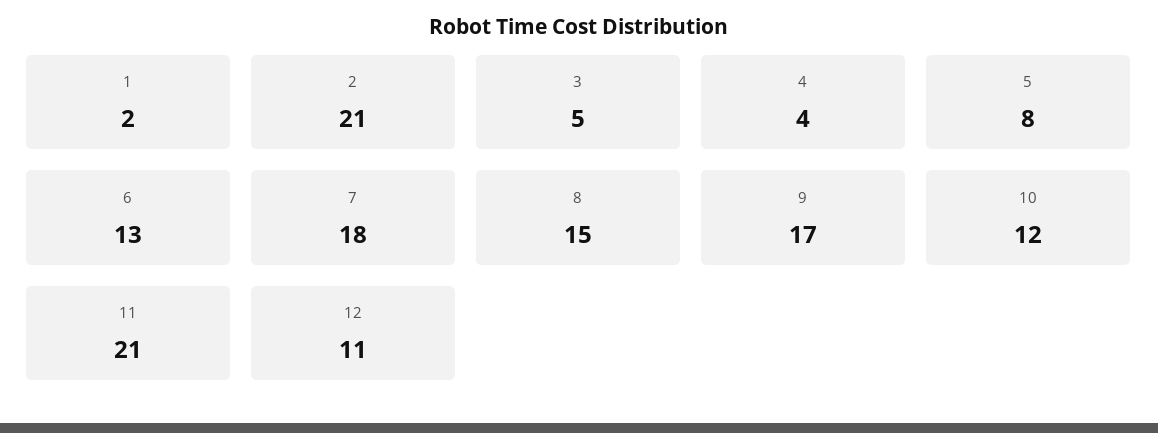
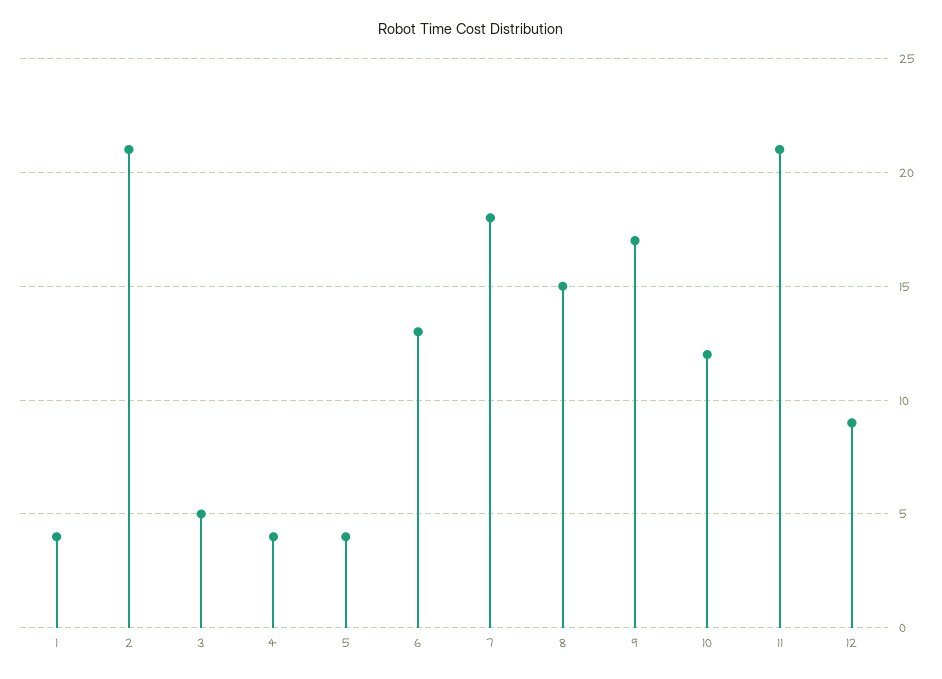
  {
-   "1": 2,
+   "1": 4,
    "2": 21,
    "3": 5,
    "4": 4,
-   "5": 8,
+   "5": 4,
    "6": 13,
    "7": 18,
    "8": 15,
    "9": 17,
    "10": 12,
    "11": 21,
-   "12": 11
+   "12": 9
  }

